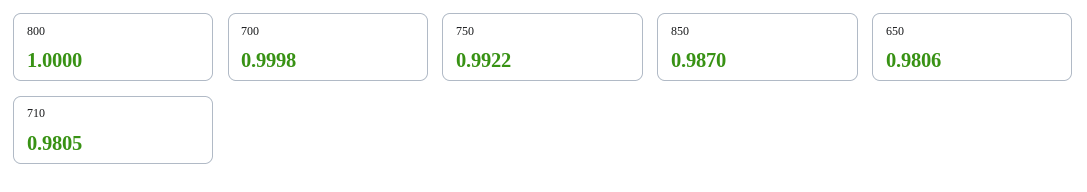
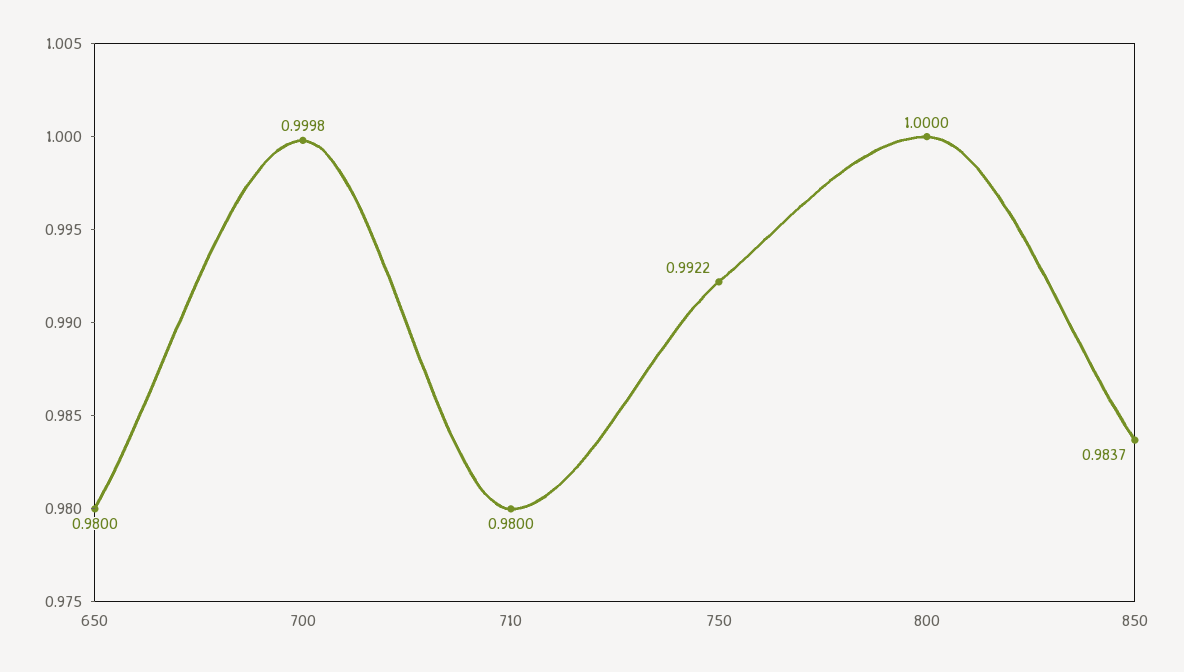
  {
    "800": 1,
    "700": 0.9998,
    "750": 0.9922,
-   "850": 0.987,
+   "850": 0.9837,
-   "650": 0.9806,
+   "650": 0.98,
-   "710": 0.9805
+   "710": 0.98
  }

